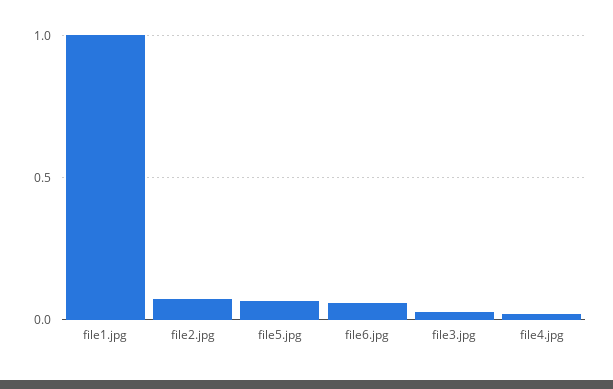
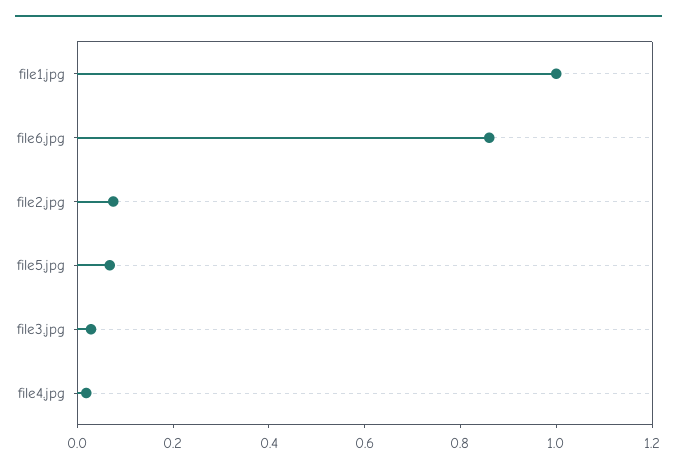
  {
    "file1.jpg": 1,
    "file2.jpg": 0.1,
    "file5.jpg": 0.05,
-   "file6.jpg": 0.05,
+   "file6.jpg": 0.85,
    "file3.jpg": 0.05,
    "file4.jpg": 0
  }

